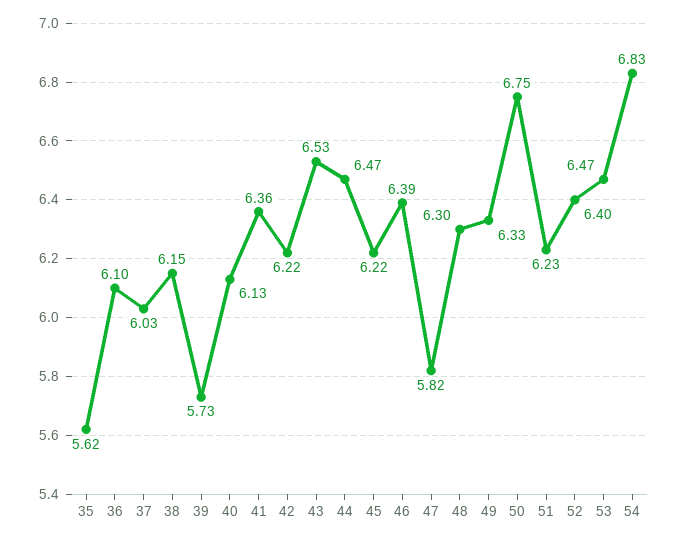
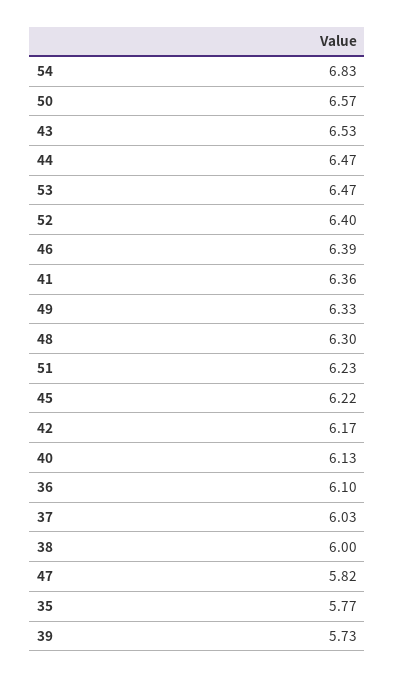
  {
-   "35": 5.62,
+   "35": 5.77,
    "36": 6.1,
    "37": 6.03,
-   "38": 6.15,
+   "38": 6,
    "39": 5.73,
    "40": 6.13,
    "41": 6.36,
-   "42": 6.22,
+   "42": 6.17,
    "43": 6.53,
    "44": 6.47,
    "45": 6.22,
    "46": 6.39,
    "47": 5.82,
    "48": 6.3,
    "49": 6.33,
-   "50": 6.75,
+   "50": 6.57,
    "51": 6.23,
    "52": 6.4,
    "53": 6.47,
    "54": 6.83
  }

